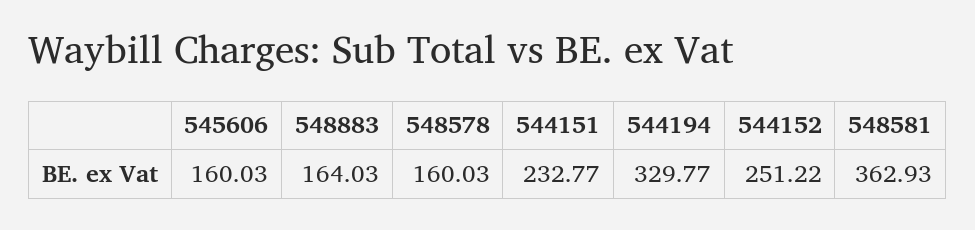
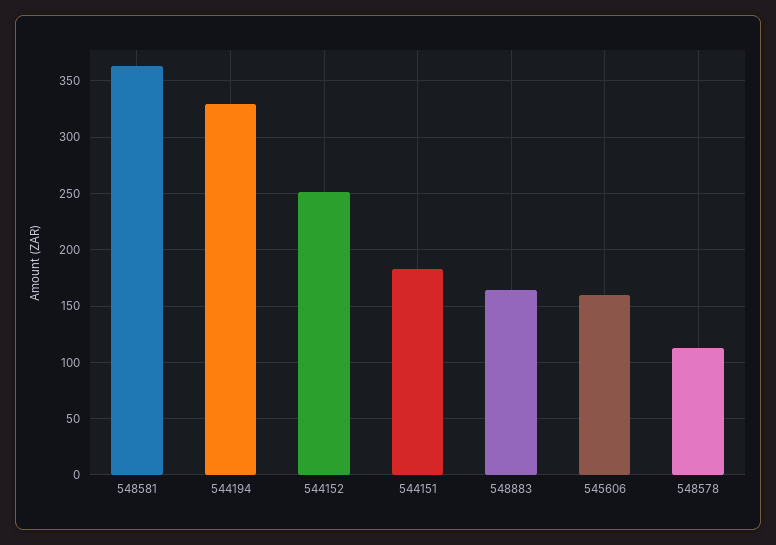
  {
    "545606": 160.03,
    "548883": 164.03,
-   "548578": 160.03,
+   "548578": 110,
-   "544151": 232.77,
+   "544151": 180,
    "544194": 329.77,
    "544152": 251.22,
    "548581": 362.93
  }

